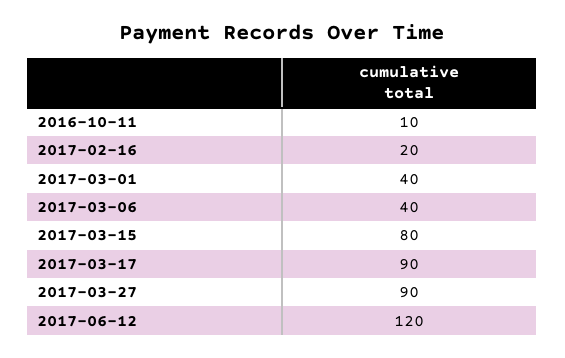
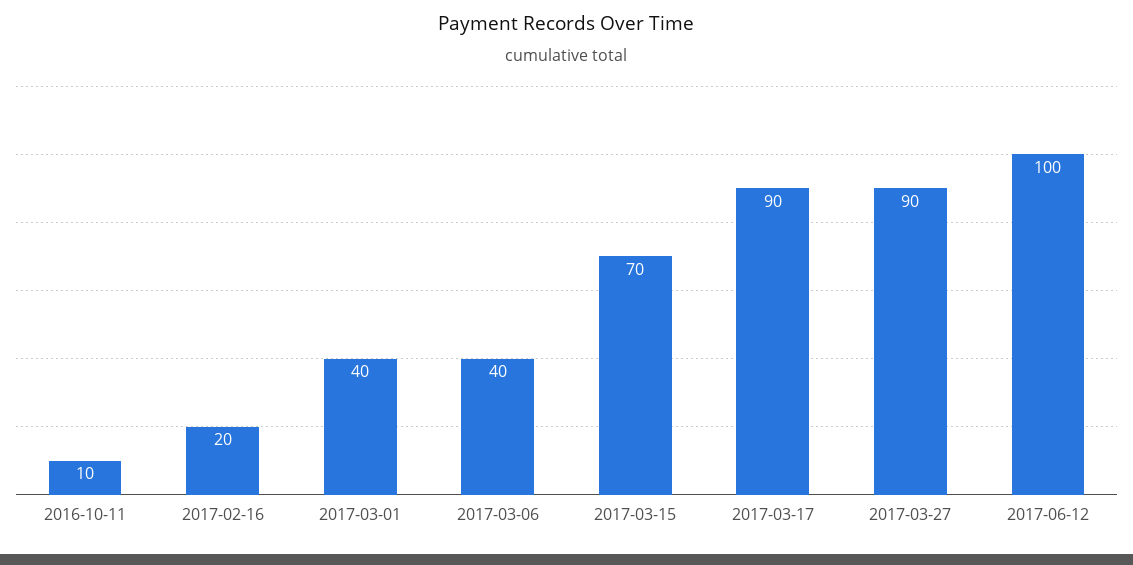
  {
    "2016-10-11": 10,
    "2017-02-16": 20,
    "2017-03-01": 40,
    "2017-03-06": 40,
-   "2017-03-15": 80,
+   "2017-03-15": 70,
    "2017-03-17": 90,
    "2017-03-27": 90,
-   "2017-06-12": 120
+   "2017-06-12": 100
  }

